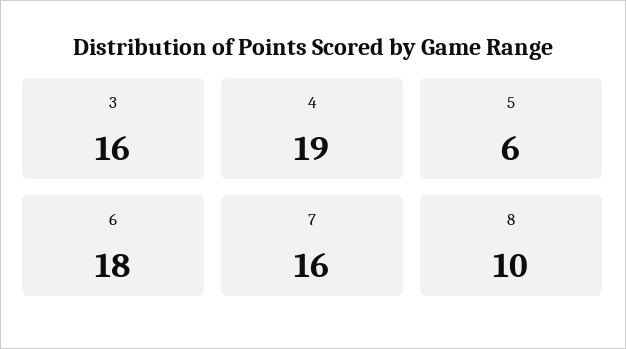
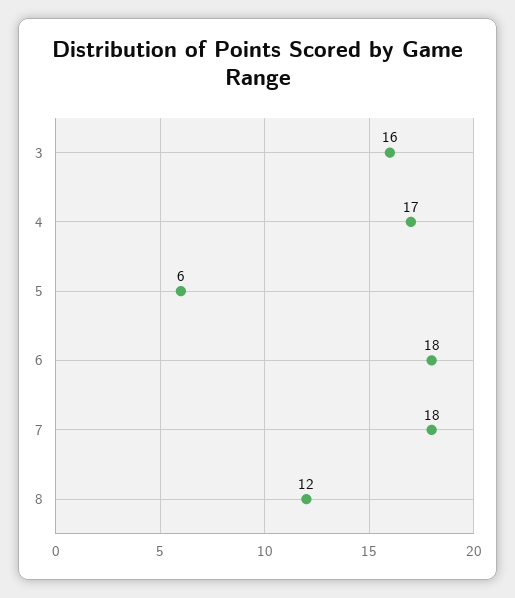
  {
    "3": 16,
-   "4": 19,
+   "4": 17,
    "5": 6,
    "6": 18,
-   "7": 16,
+   "7": 18,
-   "8": 10
+   "8": 12
  }

